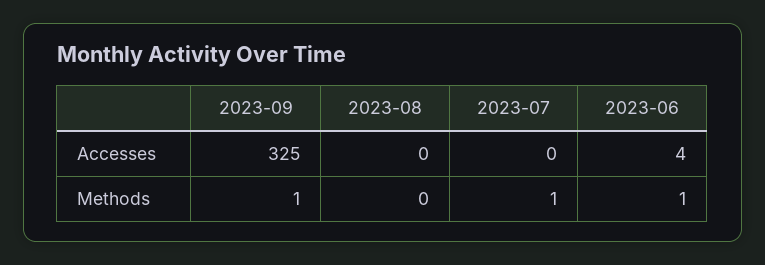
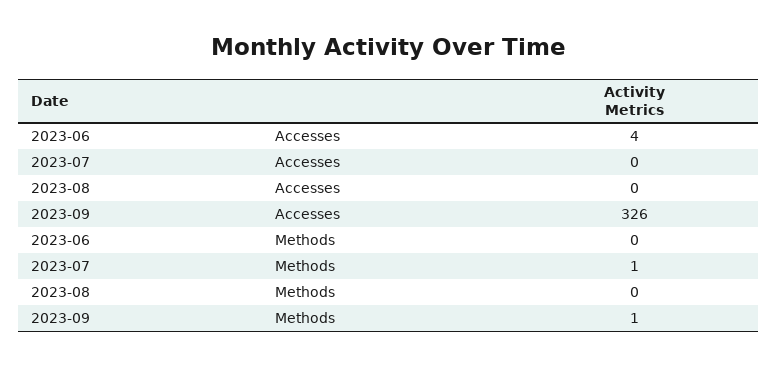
  {
    "2023-09": {
-     "Accesses": 325,
+     "Accesses": 326,
      "Methods": 1
    },
    "2023-08": {
      "Accesses": 0,
      "Methods": 0
    },
    "2023-07": {
      "Accesses": 0,
      "Methods": 1
    },
    "2023-06": {
      "Accesses": 4,
-     "Methods": 1
+     "Methods": 0
    }
  }

